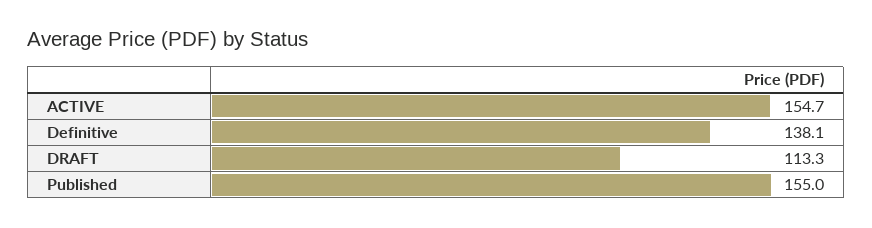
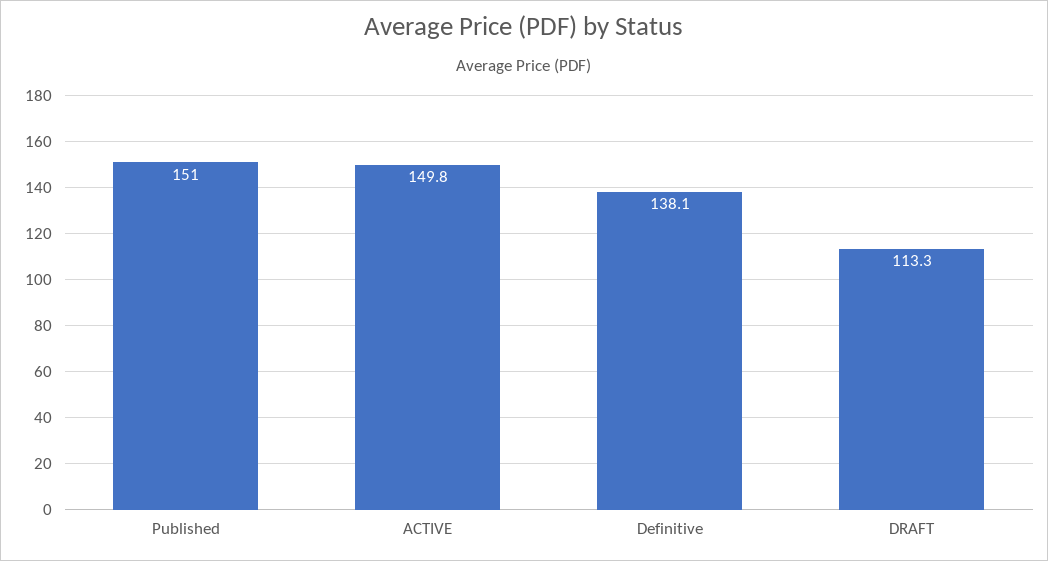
  {
-   "ACTIVE": 154.7,
+   "ACTIVE": 149.8,
    "Definitive": 138.1,
    "DRAFT": 113.3,
-   "Published": 155
+   "Published": 151
  }

